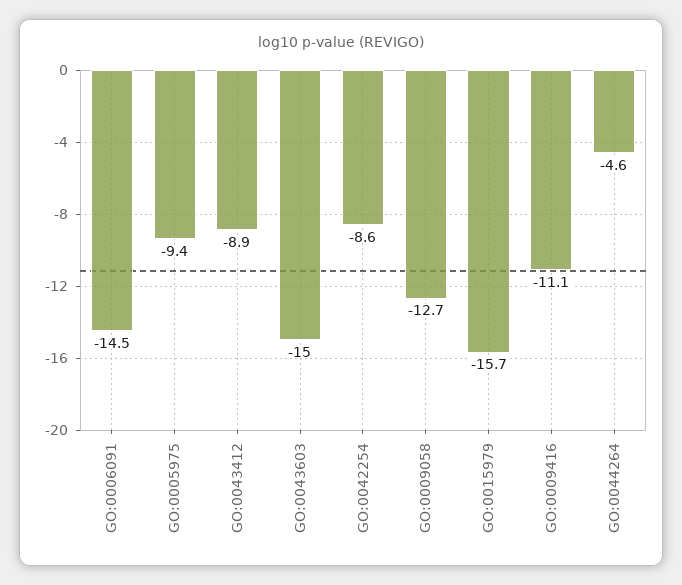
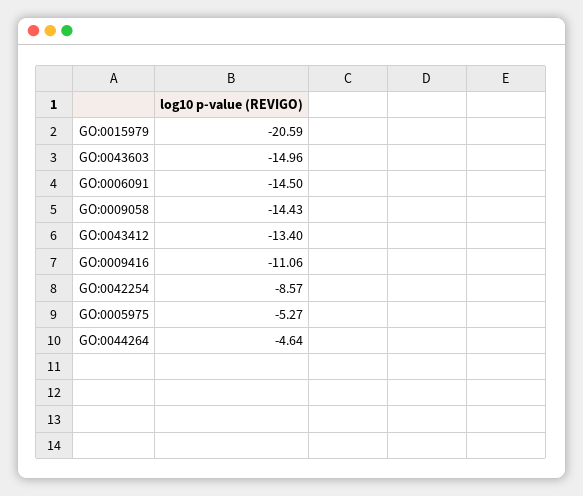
  {
    "GO:0006091": -14.5,
-   "GO:0005975": -9.4,
+   "GO:0005975": -5.27,
-   "GO:0043412": -8.9,
+   "GO:0043412": -13.4,
    "GO:0043603": -14.96,
    "GO:0042254": -8.57,
-   "GO:0009058": -12.7,
+   "GO:0009058": -14.43,
-   "GO:0015979": -15.7,
+   "GO:0015979": -20.59,
    "GO:0009416": -11.06,
    "GO:0044264": -4.64
  }

